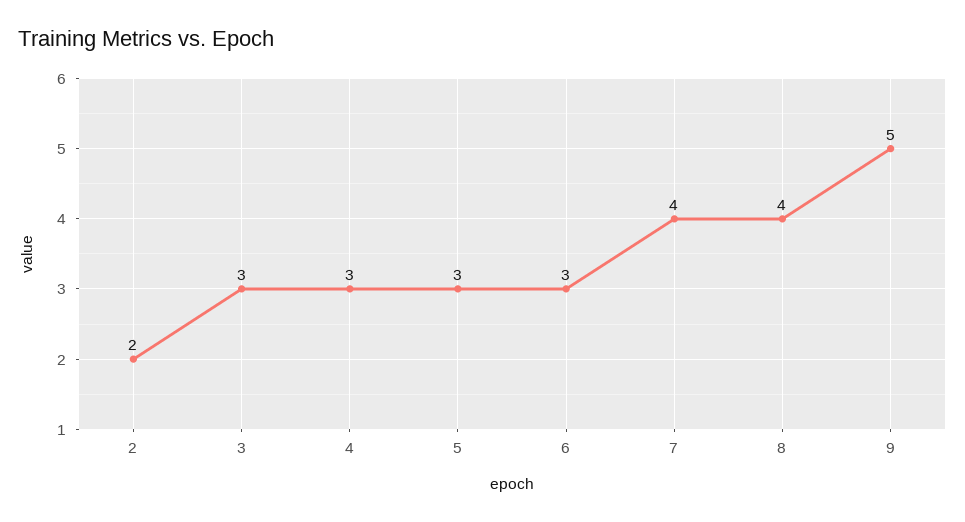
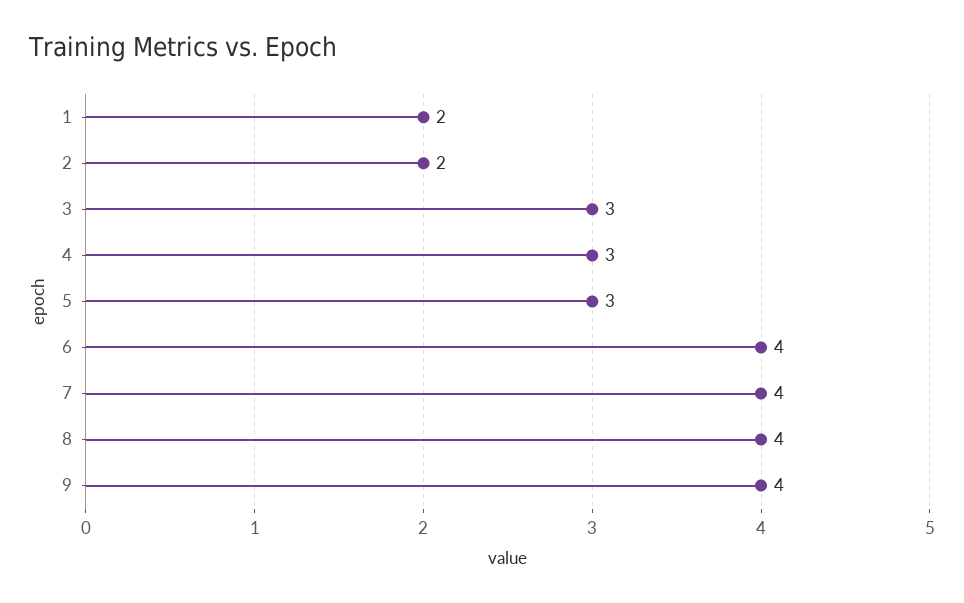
  {
    "2": 2,
    "3": 3,
    "4": 3,
    "5": 3,
-   "6": 3,
+   "6": 4,
    "7": 4,
    "8": 4,
-   "9": 5
+   "9": 4,
+   "1": 2
  }

